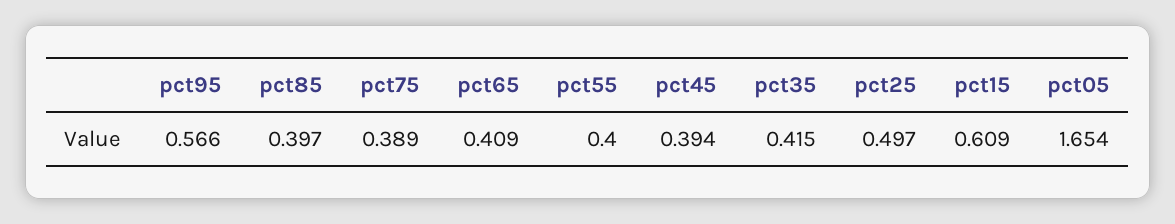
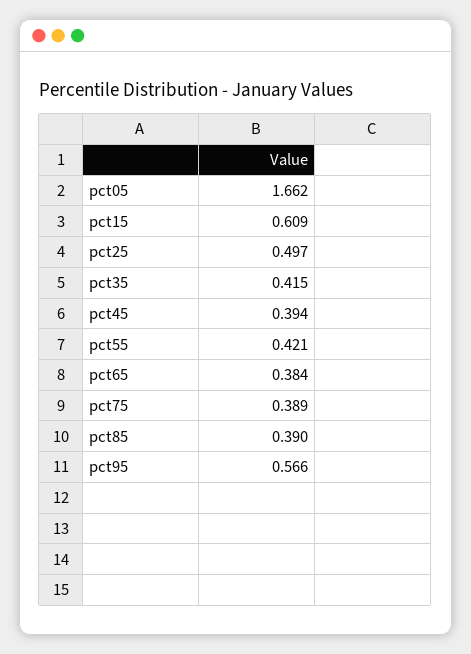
  {
    "pct95": 0.566,
-   "pct85": 0.397,
+   "pct85": 0.39,
    "pct75": 0.389,
-   "pct65": 0.409,
+   "pct65": 0.384,
-   "pct55": 0.4,
+   "pct55": 0.421,
    "pct45": 0.394,
    "pct35": 0.415,
    "pct25": 0.497,
    "pct15": 0.609,
-   "pct05": 1.654
+   "pct05": 1.662
  }

